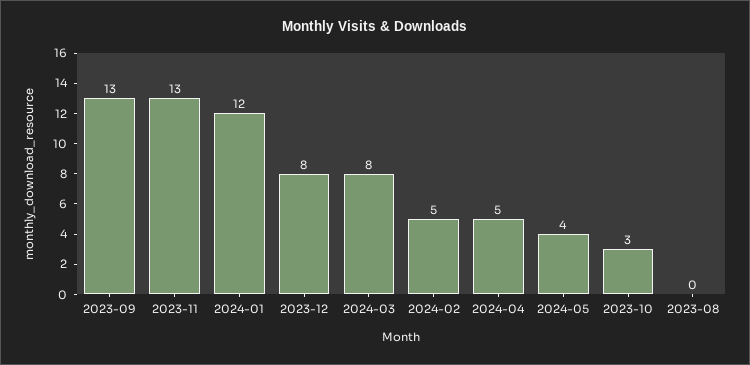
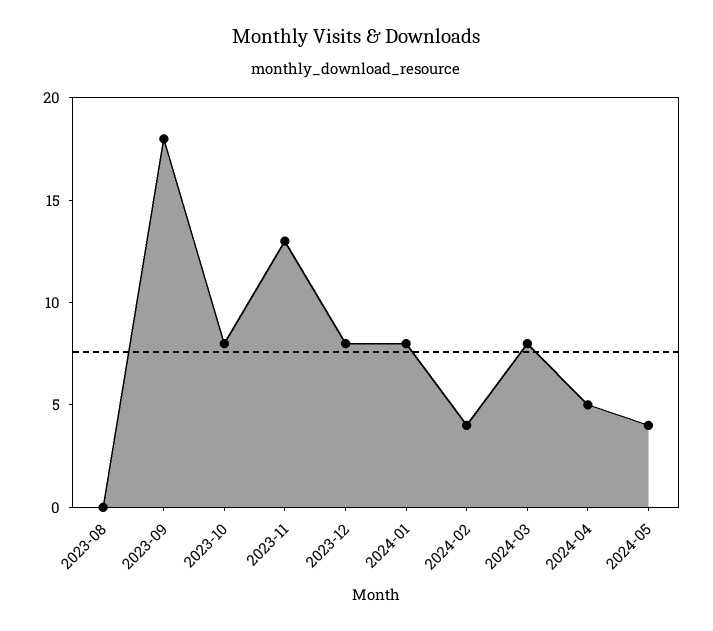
  {
-   "2023-09": 13,
+   "2023-09": 18,
    "2023-11": 13,
-   "2024-01": 12,
+   "2024-01": 8,
    "2023-12": 8,
    "2024-03": 8,
-   "2024-02": 5,
+   "2024-02": 4,
    "2024-04": 5,
    "2024-05": 4,
-   "2023-10": 3,
+   "2023-10": 8,
    "2023-08": 0
  }

